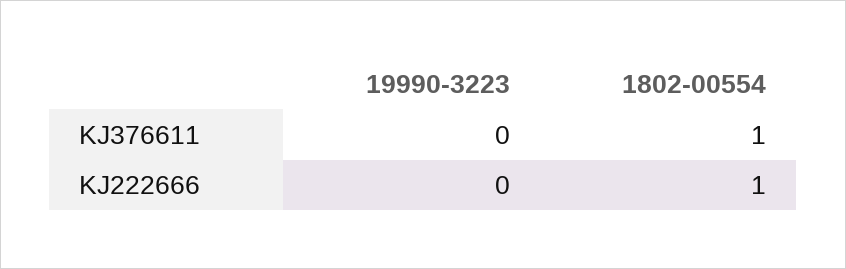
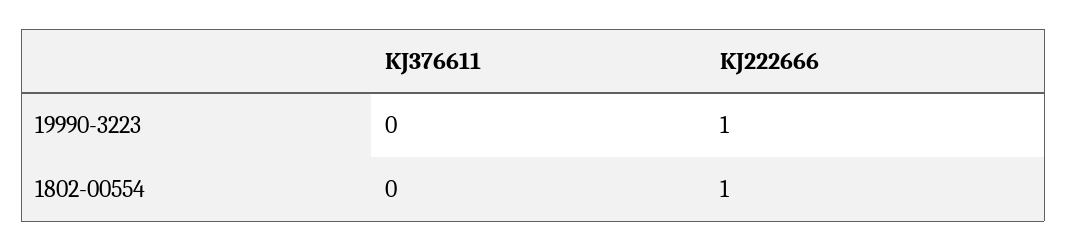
  {
    "19990-3223": {
      "KJ376611": 0,
-     "KJ222666": 0
+     "KJ222666": 1
    },
    "1802-00554": {
-     "KJ376611": 1,
+     "KJ376611": 0,
      "KJ222666": 1
    }
  }

